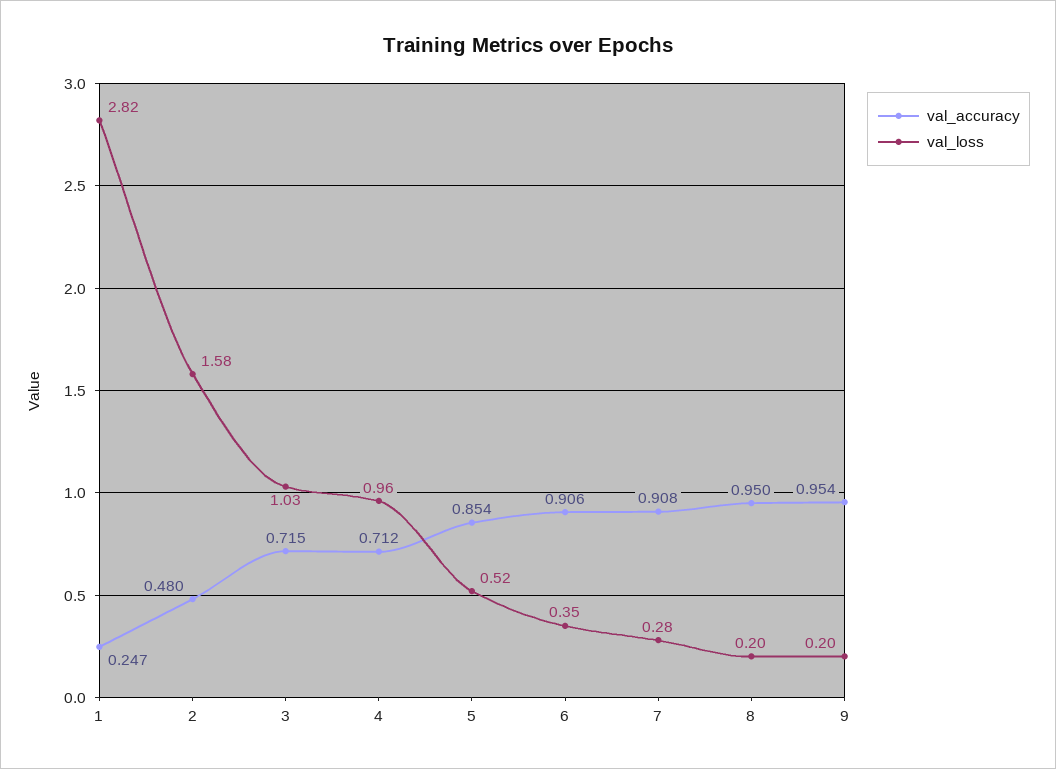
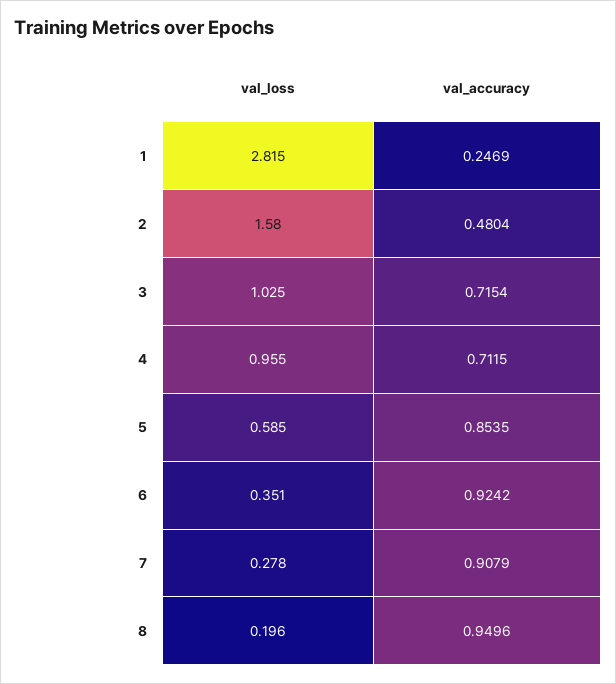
  {
    "val_accuracy": {
      "1": 0.2469,
      "2": 0.4804,
      "3": 0.7154,
      "4": 0.7115,
      "5": 0.8535,
-     "6": 0.906,
+     "6": 0.9242,
      "7": 0.9079,
-     "8": 0.9496,
+     "8": 0.9496
-     "9": 0.954
    },
    "val_loss": {
      "1": 2.815,
      "2": 1.58,
      "3": 1.025,
      "4": 0.955,
-     "5": 0.52,
+     "5": 0.585,
      "6": 0.351,
      "7": 0.278,
-     "8": 0.196,
+     "8": 0.196
-     "9": 0.2
    }
  }

